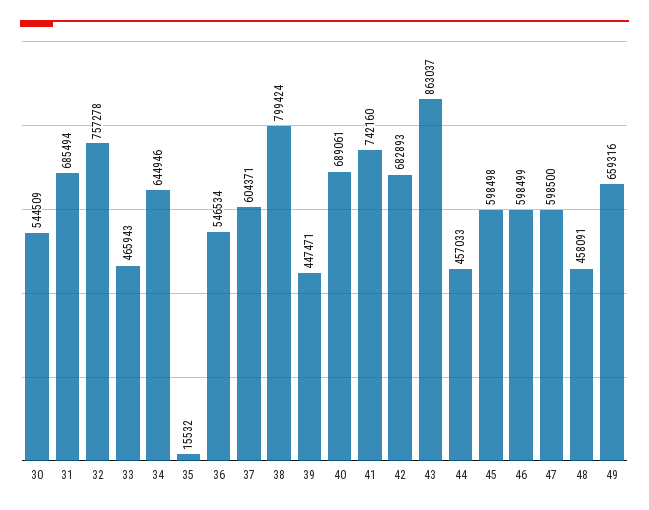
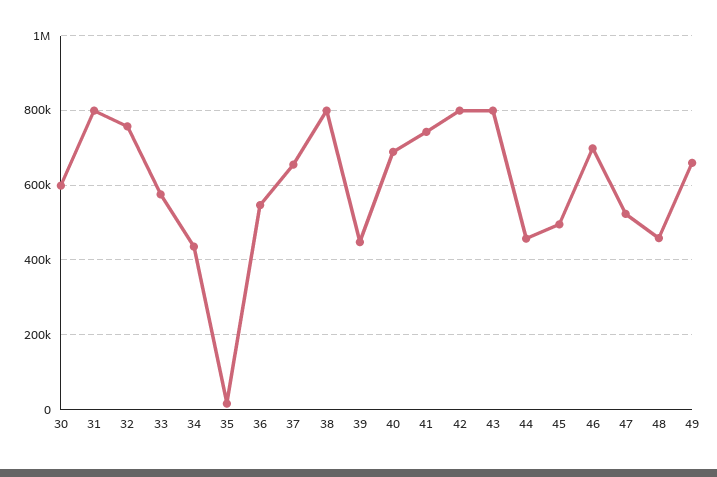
  {
-   "30": 544509,
+   "30": 600000,
-   "31": 685494,
+   "31": 800000,
    "32": 757278,
-   "33": 465943,
+   "33": 580000,
-   "34": 644946,
+   "34": 440000,
    "35": 15532,
    "36": 546534,
-   "37": 604371,
+   "37": 660000,
    "38": 799424,
    "39": 447471,
    "40": 689061,
    "41": 742160,
-   "42": 682893,
+   "42": 800000,
-   "43": 863037,
+   "43": 800000,
    "44": 457033,
-   "45": 598498,
+   "45": 500000,
-   "46": 598499,
+   "46": 700000,
-   "47": 598500,
+   "47": 520000,
    "48": 458091,
    "49": 659316
  }

